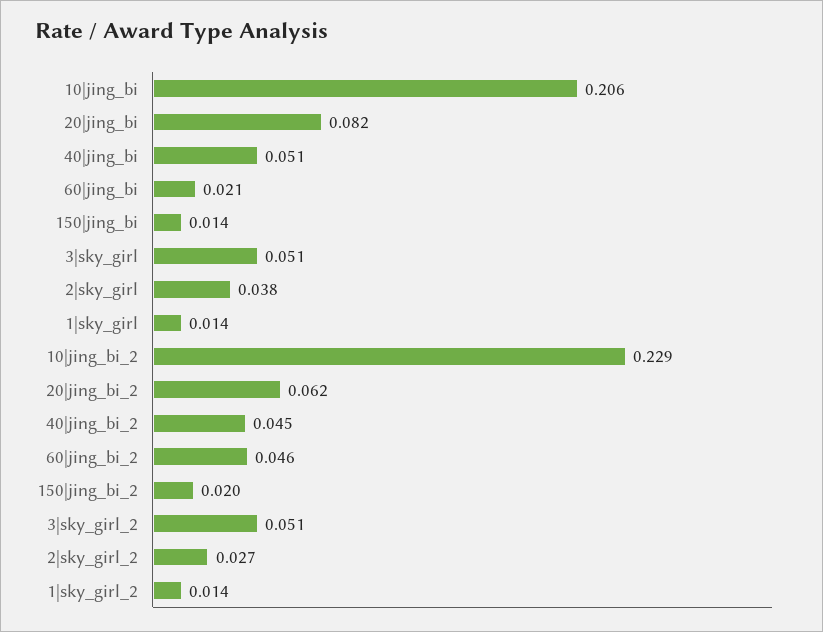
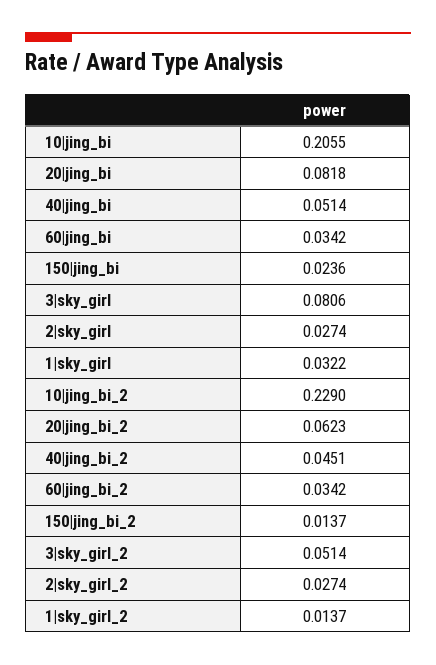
  {
    "10|jing_bi": 0.2055,
    "20|jing_bi": 0.0818,
    "40|jing_bi": 0.0514,
-   "60|jing_bi": 0.021,
+   "60|jing_bi": 0.0342,
-   "150|jing_bi": 0.014,
+   "150|jing_bi": 0.0236,
-   "3|sky_girl": 0.051,
+   "3|sky_girl": 0.0806,
-   "2|sky_girl": 0.038,
+   "2|sky_girl": 0.0274,
-   "1|sky_girl": 0.014,
+   "1|sky_girl": 0.0322,
    "10|jing_bi_2": 0.229,
    "20|jing_bi_2": 0.0623,
    "40|jing_bi_2": 0.0451,
-   "60|jing_bi_2": 0.046,
+   "60|jing_bi_2": 0.0342,
-   "150|jing_bi_2": 0.02,
+   "150|jing_bi_2": 0.0137,
    "3|sky_girl_2": 0.0514,
    "2|sky_girl_2": 0.0274,
    "1|sky_girl_2": 0.0137
  }

